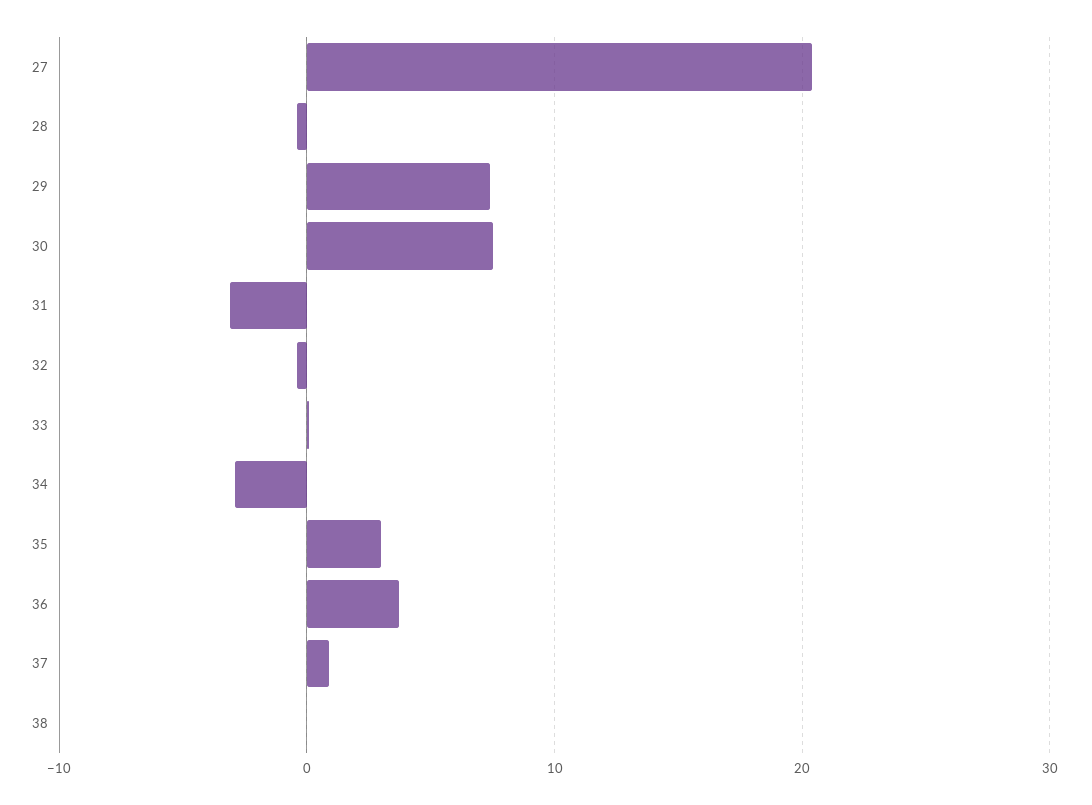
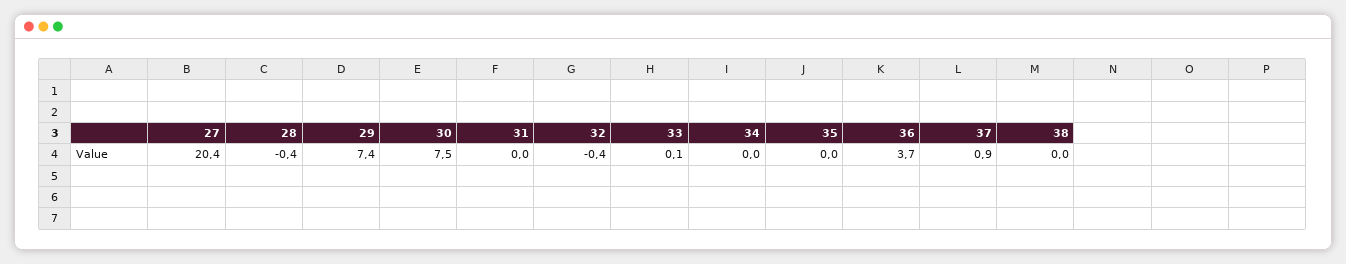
  {
    "27": 20.4,
    "28": -0.4,
    "29": 7.4,
    "30": 7.5,
-   "31": -3,
+   "31": 0,
    "32": -0.4,
    "33": 0.1,
-   "34": -3,
+   "34": 0,
-   "35": 3,
+   "35": 0,
    "36": 3.7,
    "37": 0.9,
    "38": 0
  }

